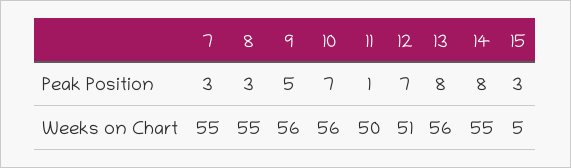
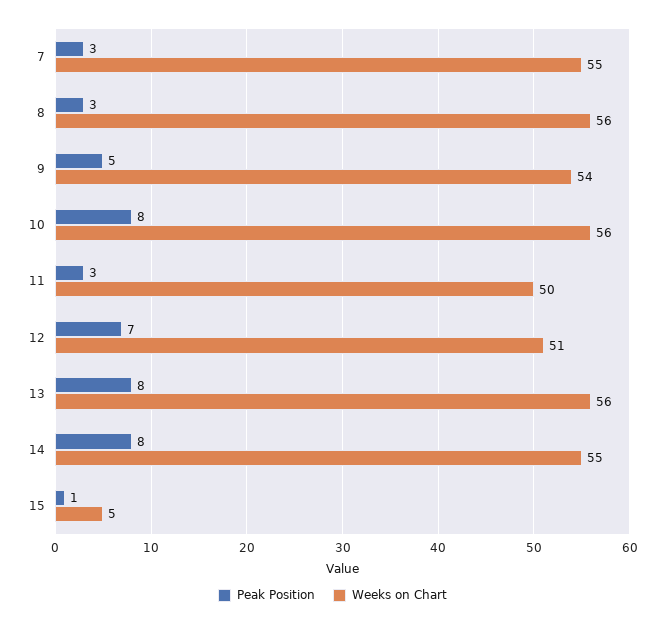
  {
    "Peak Position": {
      "7": 3,
      "8": 3,
      "9": 5,
-     "10": 7,
+     "10": 8,
-     "11": 1,
+     "11": 3,
      "12": 7,
      "13": 8,
      "14": 8,
-     "15": 3
+     "15": 1
    },
    "Weeks on Chart": {
      "7": 55,
-     "8": 55,
+     "8": 56,
-     "9": 56,
+     "9": 54,
      "10": 56,
      "11": 50,
      "12": 51,
      "13": 56,
      "14": 55,
      "15": 5
    }
  }

